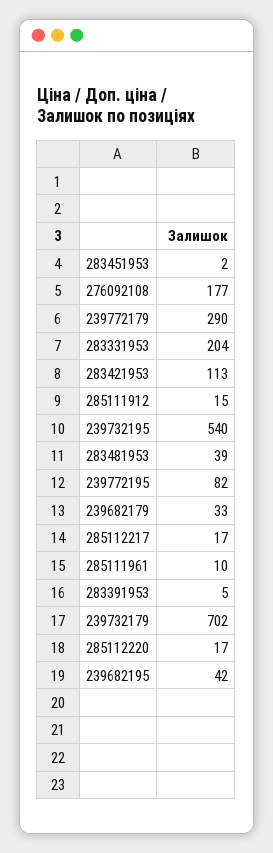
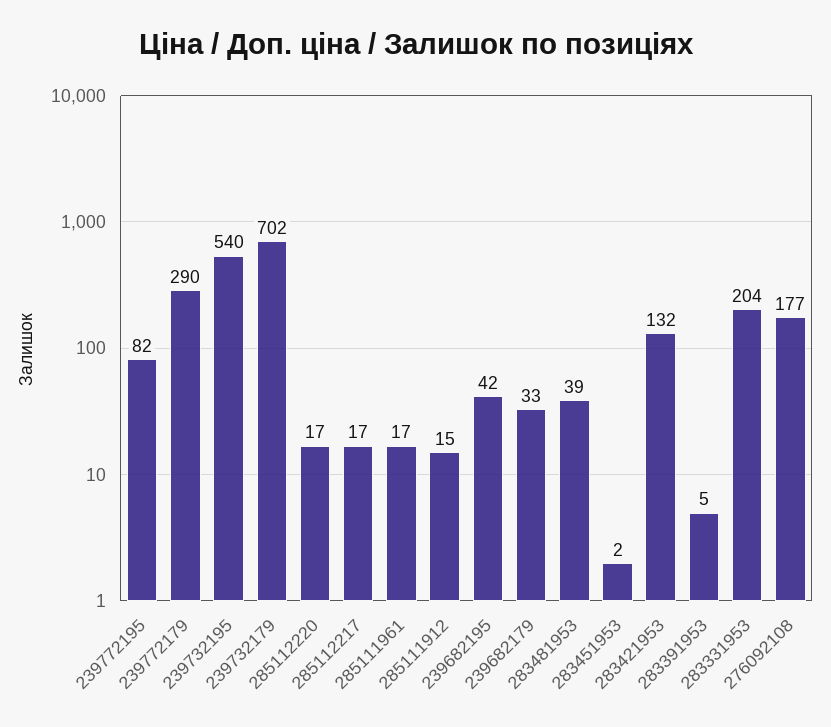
  {
    "283451953": 2,
    "276092108": 177,
    "239772179": 290,
    "283331953": 204,
-   "283421953": 113,
+   "283421953": 132,
    "285111912": 15,
    "239732195": 540,
    "283481953": 39,
    "239772195": 82,
    "239682179": 33,
    "285112217": 17,
-   "285111961": 10,
+   "285111961": 17,
    "283391953": 5,
    "239732179": 702,
    "285112220": 17,
    "239682195": 42
  }

